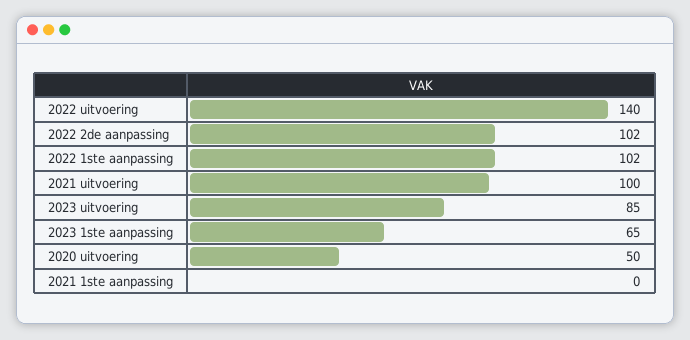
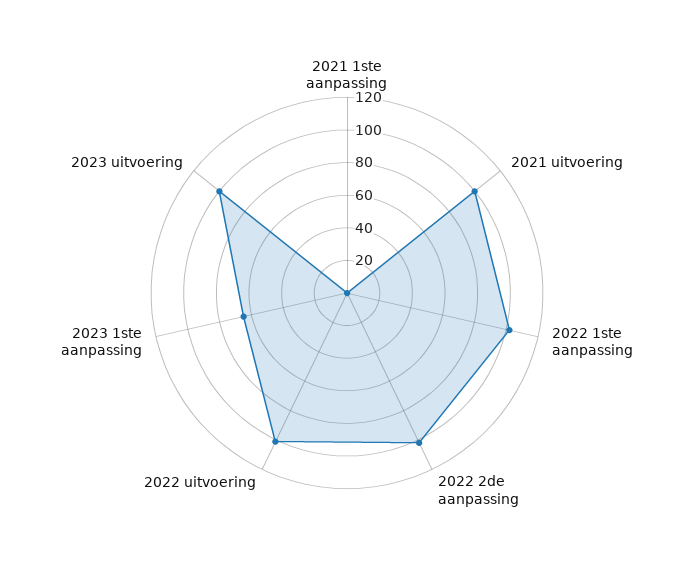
  {
-   "2022 uitvoering": 140,
+   "2022 uitvoering": 100,
    "2022 2de aanpassing": 102,
    "2022 1ste aanpassing": 102,
    "2021 uitvoering": 100,
-   "2023 uitvoering": 85,
+   "2023 uitvoering": 100,
    "2023 1ste aanpassing": 65,
-   "2020 uitvoering": 50,
    "2021 1ste aanpassing": 0
  }

